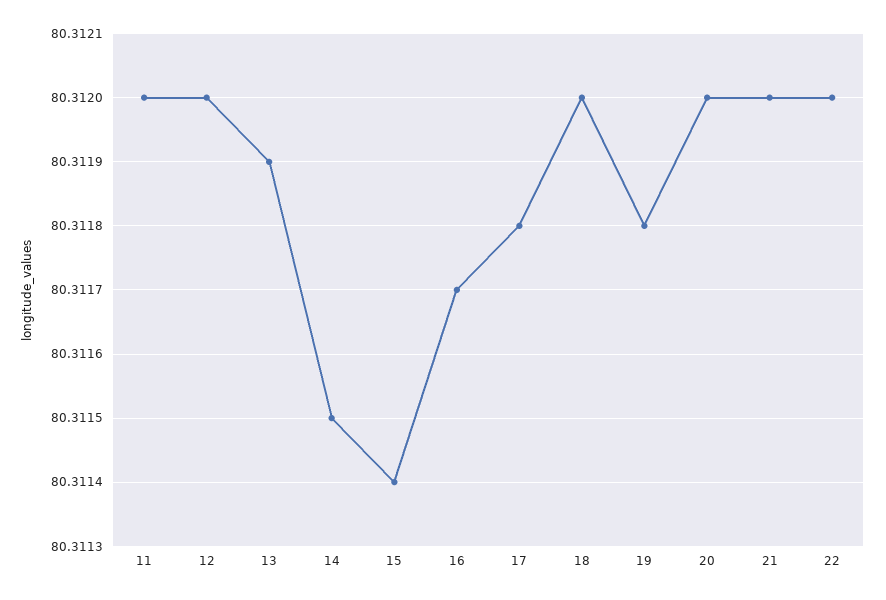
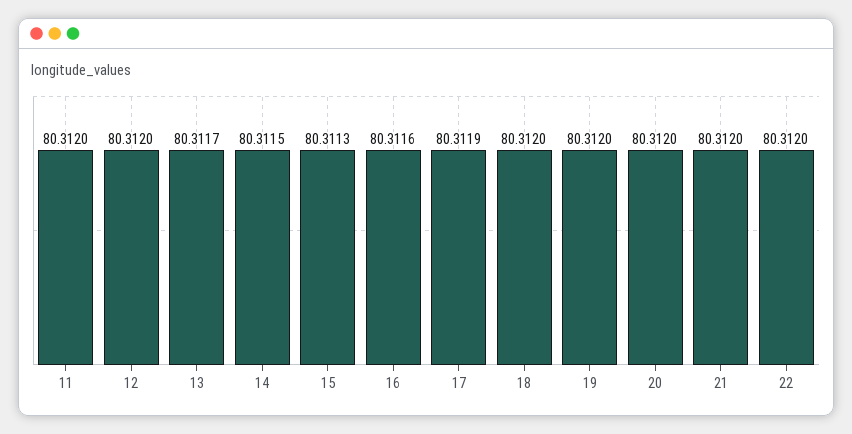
  {
    "11": 80.312,
    "12": 80.312,
-   "13": 80.3119,
+   "13": 80.3117,
    "14": 80.3115,
-   "15": 80.3114,
+   "15": 80.3113,
-   "16": 80.3117,
+   "16": 80.3116,
-   "17": 80.3118,
+   "17": 80.3119,
    "18": 80.312,
-   "19": 80.3118,
+   "19": 80.312,
    "20": 80.312,
    "21": 80.312,
    "22": 80.312
  }

